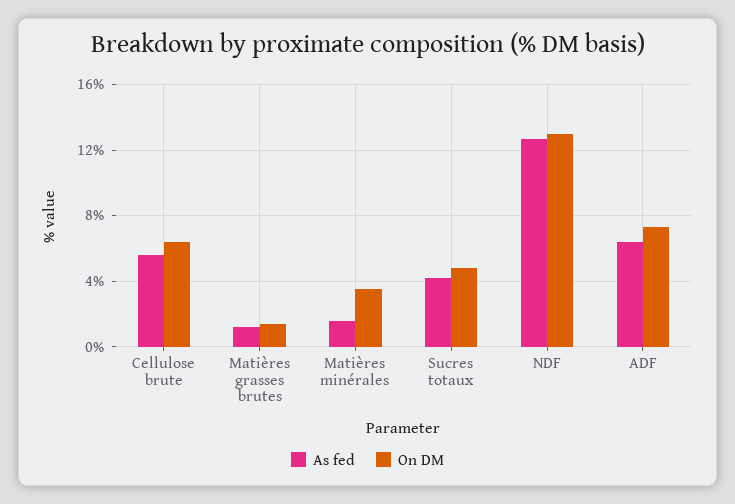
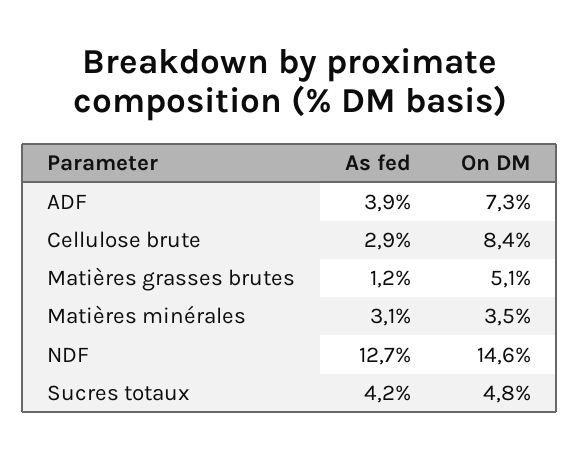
  {
    "As fed": {
-     "Cellulose brute": 5.5,
+     "Cellulose brute": 2.9,
      "Matières grasses brutes": 1.2,
-     "Matières minérales": 1.5,
+     "Matières minérales": 3.1,
      "Sucres totaux": 4.2,
      "NDF": 12.7,
-     "ADF": 6.5
+     "ADF": 3.9
    },
    "On DM": {
-     "Cellulose brute": 6.5,
+     "Cellulose brute": 8.4,
-     "Matières grasses brutes": 1.5,
+     "Matières grasses brutes": 5.1,
      "Matières minérales": 3.5,
      "Sucres totaux": 4.8,
-     "NDF": 13,
+     "NDF": 14.6,
      "ADF": 7.3
    }
  }

